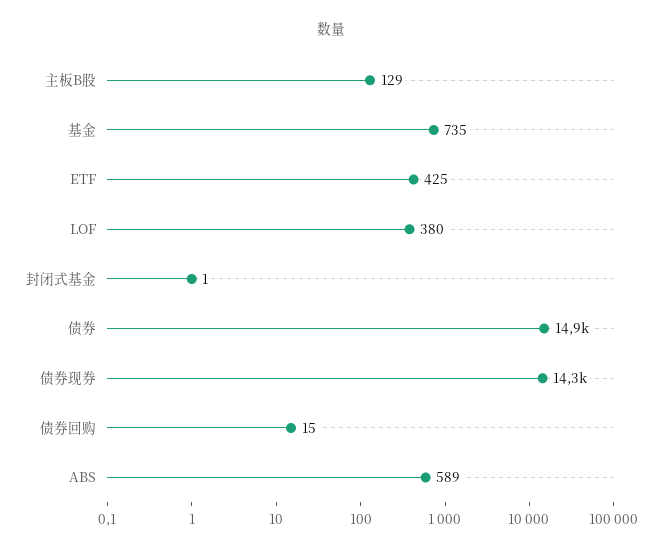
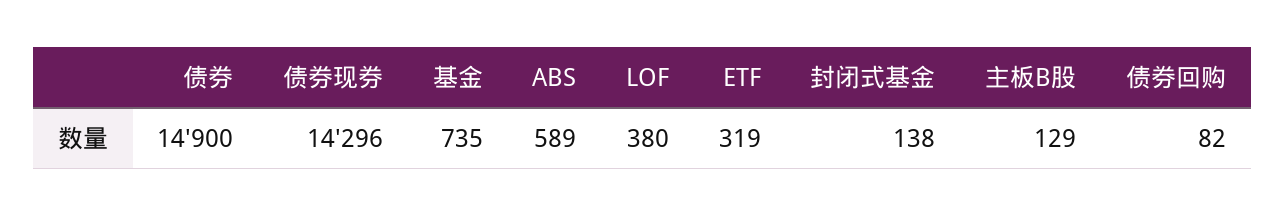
  {
    "主板B股": 129,
    "基金": 735,
-   "ETF": 425,
+   "ETF": 319,
    "LOF": 380,
-   "封闭式基金": 1,
+   "封闭式基金": 138,
    "债券": 14900,
    "债券现券": 14296,
-   "债券回购": 15,
+   "债券回购": 82,
    "ABS": 589
  }

